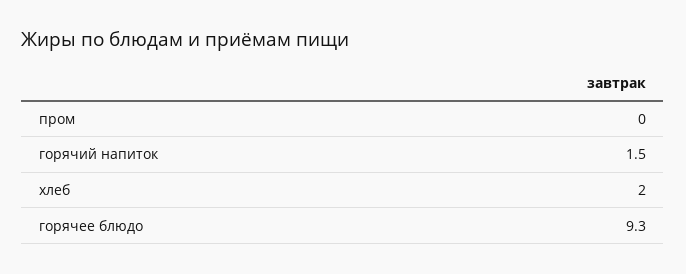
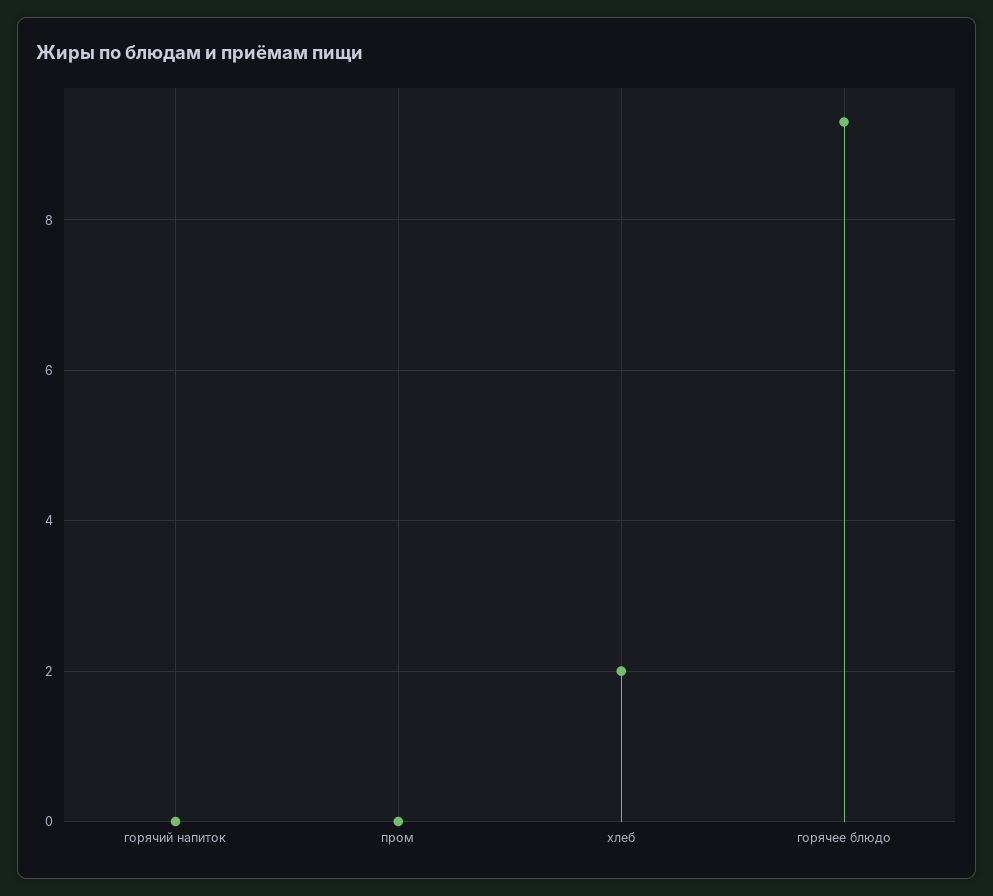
  {
    "пром": 0,
-   "горячий напиток": 1.5,
+   "горячий напиток": 0,
    "хлеб": 2,
    "горячее блюдо": 9.3
  }

